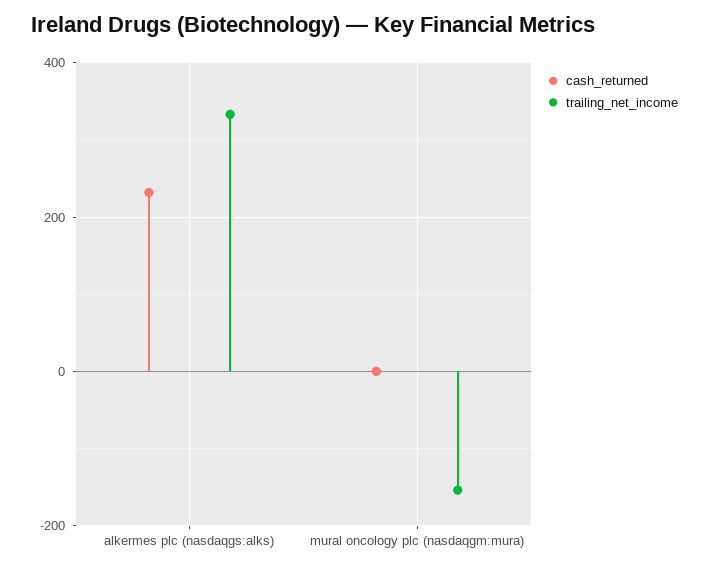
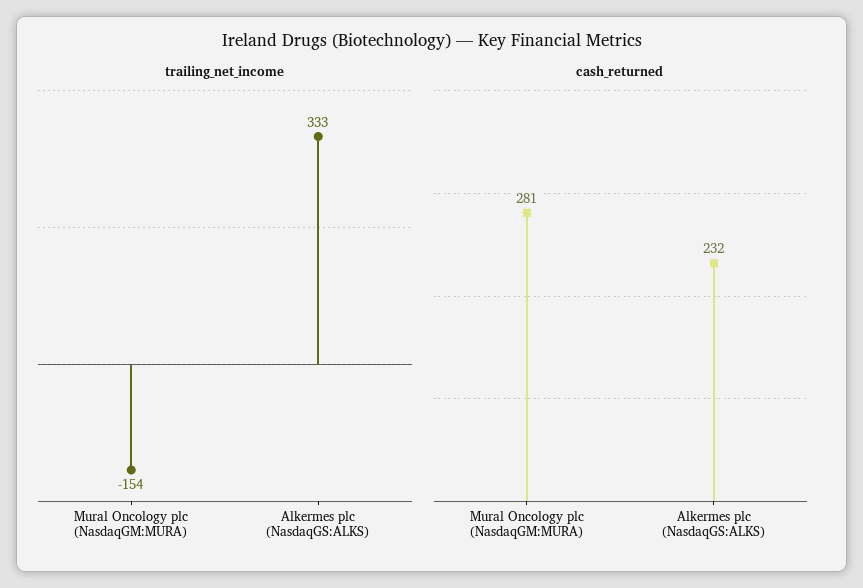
  {
    "cash_returned": {
      "alkermes plc (nasdaqgs:alks)": 232,
-     "mural oncology plc (nasdaqgm:mura)": 0
+     "mural oncology plc (nasdaqgm:mura)": 281
    },
    "trailing_net_income": {
      "alkermes plc (nasdaqgs:alks)": 333,
      "mural oncology plc (nasdaqgm:mura)": -154
    }
  }

